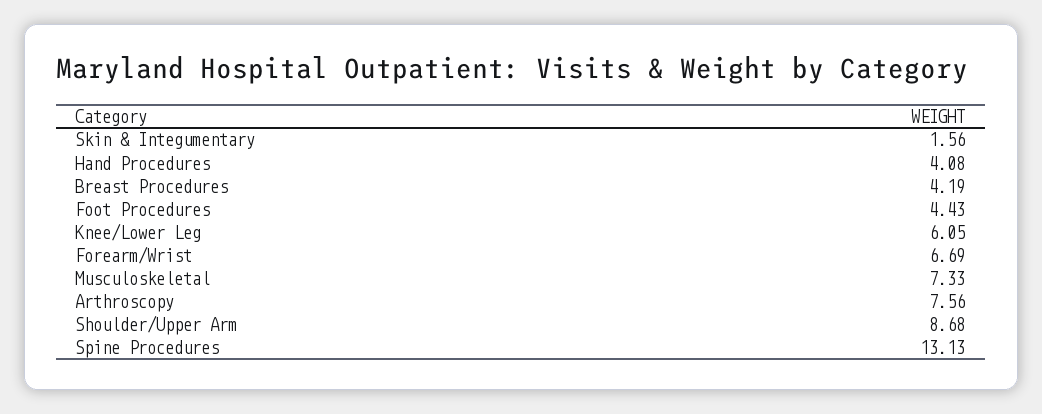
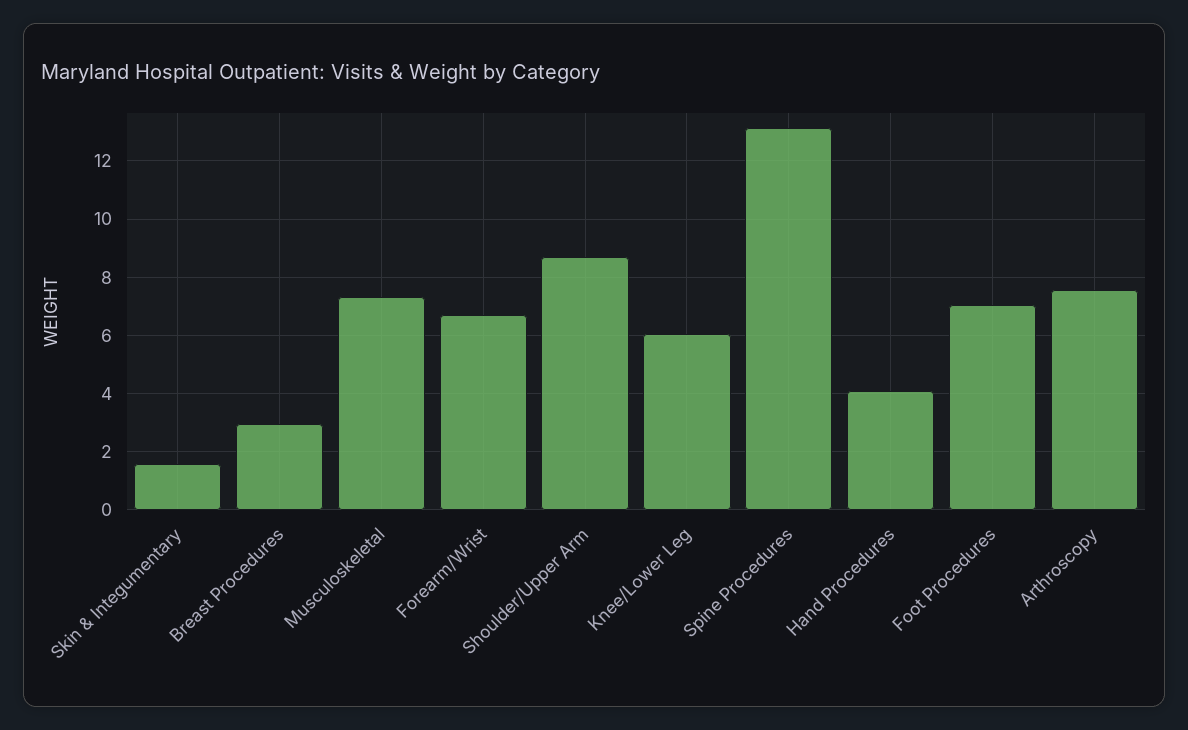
  {
    "Skin & Integumentary": 1.56,
    "Hand Procedures": 4.08,
-   "Breast Procedures": 4.19,
+   "Breast Procedures": 3,
-   "Foot Procedures": 4.43,
+   "Foot Procedures": 7,
    "Knee/Lower Leg": 6.05,
    "Forearm/Wrist": 6.69,
    "Musculoskeletal": 7.33,
    "Arthroscopy": 7.56,
    "Shoulder/Upper Arm": 8.68,
    "Spine Procedures": 13.13
  }

